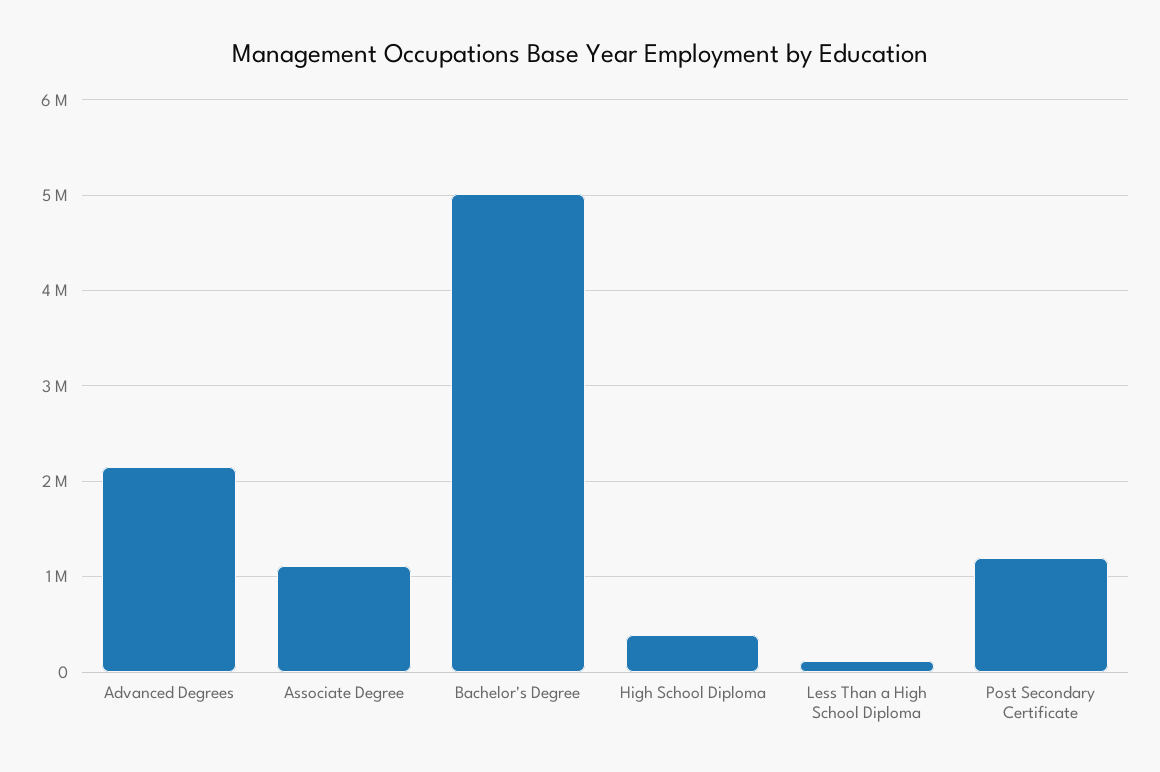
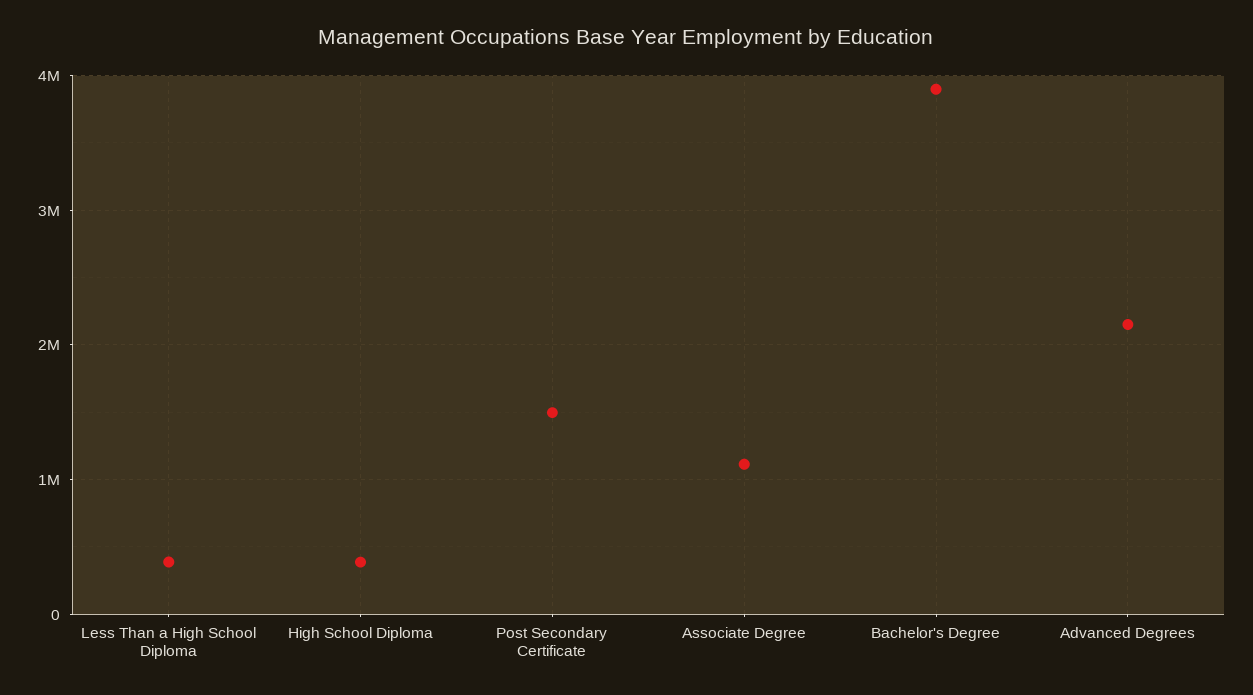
  {
    "Advanced Degrees": 2200000,
    "Associate Degree": 1100000,
-   "Bachelor's Degree": 5000000,
+   "Bachelor's Degree": 3900000,
    "High School Diploma": 400000,
-   "Less Than a High School Diploma": 100000,
+   "Less Than a High School Diploma": 400000,
-   "Post Secondary Certificate": 1200000
+   "Post Secondary Certificate": 1500000
  }

